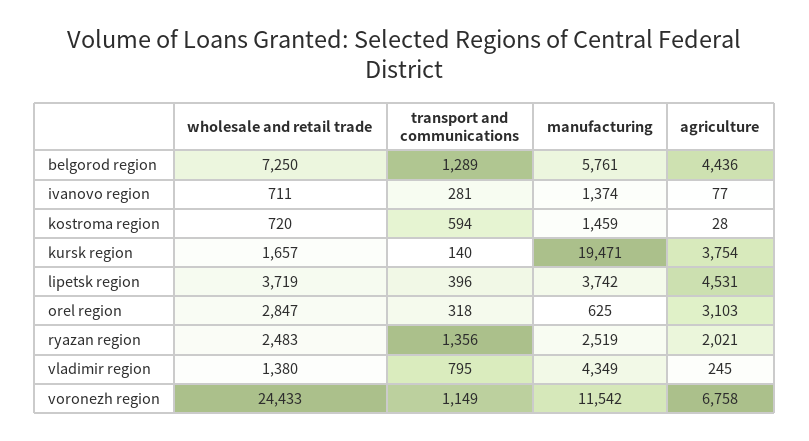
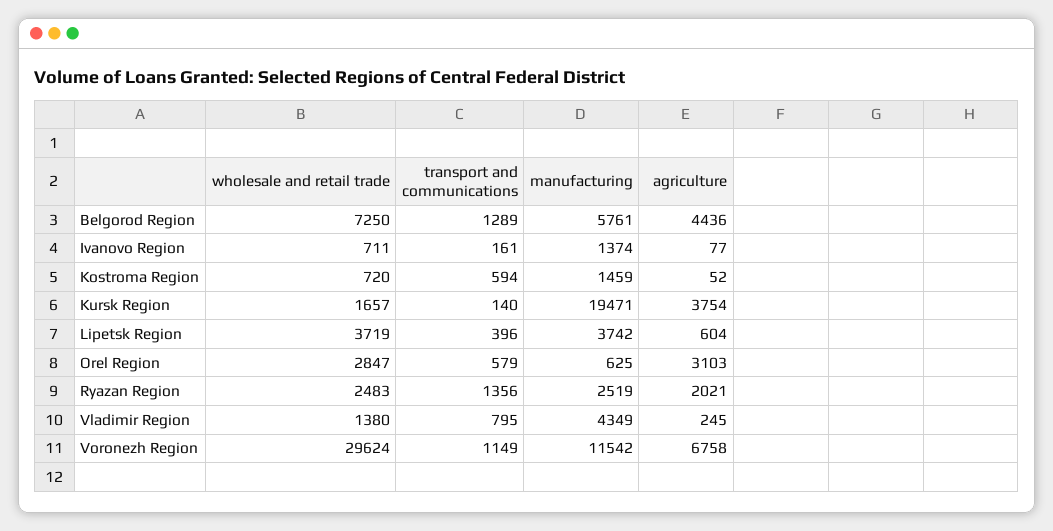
  {
    "wholesale and retail trade": {
      "belgorod region": 7250,
      "ivanovo region": 711,
      "kostroma region": 720,
      "kursk region": 1657,
      "lipetsk region": 3719,
      "orel region": 2847,
      "ryazan region": 2483,
      "vladimir region": 1380,
-     "voronezh region": 24433
+     "voronezh region": 29624
    },
    "transport and communications": {
      "belgorod region": 1289,
-     "ivanovo region": 281,
+     "ivanovo region": 161,
      "kostroma region": 594,
      "kursk region": 140,
      "lipetsk region": 396,
-     "orel region": 318,
+     "orel region": 579,
      "ryazan region": 1356,
      "vladimir region": 795,
      "voronezh region": 1149
    },
    "manufacturing": {
      "belgorod region": 5761,
      "ivanovo region": 1374,
      "kostroma region": 1459,
      "kursk region": 19471,
      "lipetsk region": 3742,
      "orel region": 625,
      "ryazan region": 2519,
      "vladimir region": 4349,
      "voronezh region": 11542
    },
    "agriculture": {
      "belgorod region": 4436,
      "ivanovo region": 77,
-     "kostroma region": 28,
+     "kostroma region": 52,
      "kursk region": 3754,
-     "lipetsk region": 4531,
+     "lipetsk region": 604,
      "orel region": 3103,
      "ryazan region": 2021,
      "vladimir region": 245,
      "voronezh region": 6758
    }
  }

